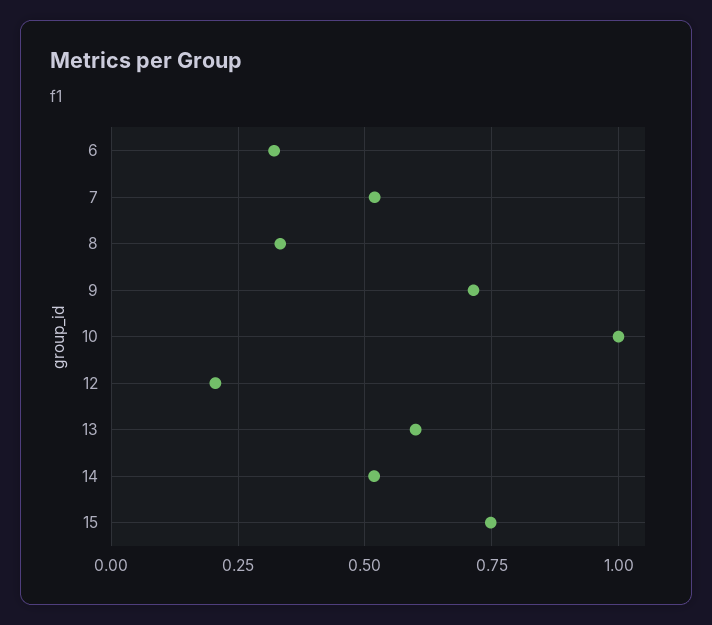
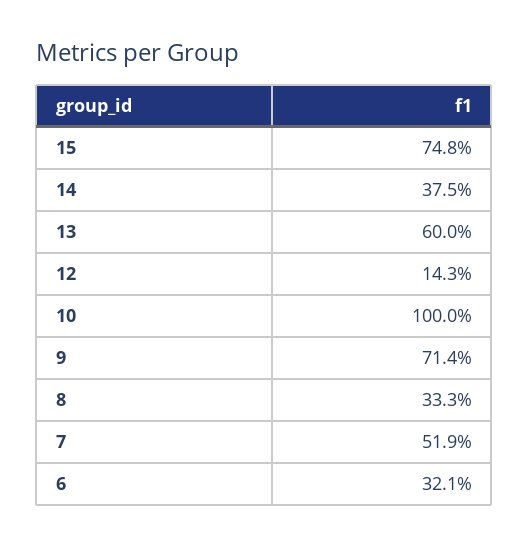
  {
    "6": 0.321,
    "7": 0.519,
    "8": 0.333,
    "9": 0.714,
    "10": 1,
-   "12": 0.2,
+   "12": 0.143,
    "13": 0.6,
-   "14": 0.525,
+   "14": 0.375,
    "15": 0.748
  }

